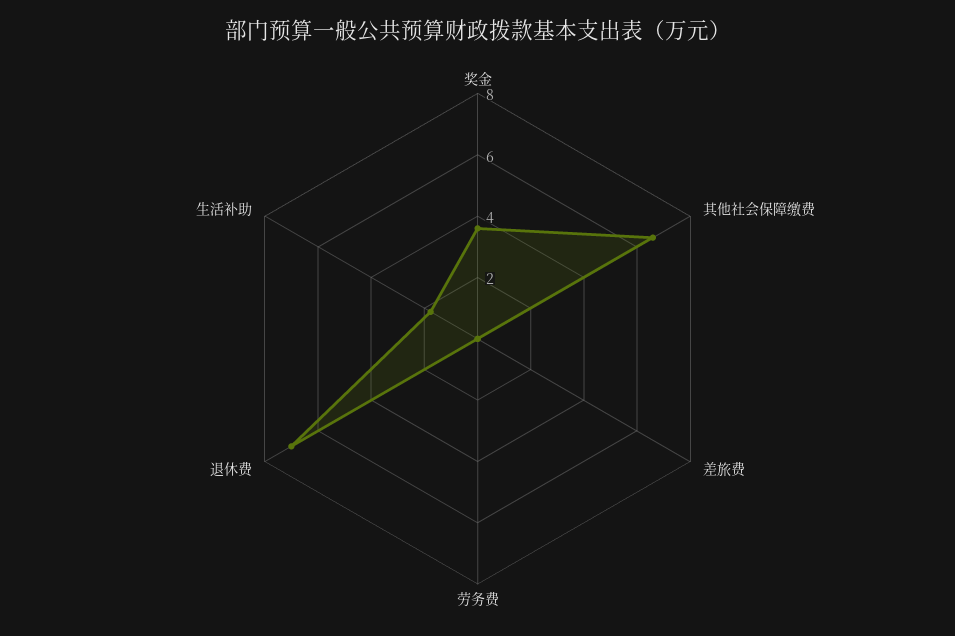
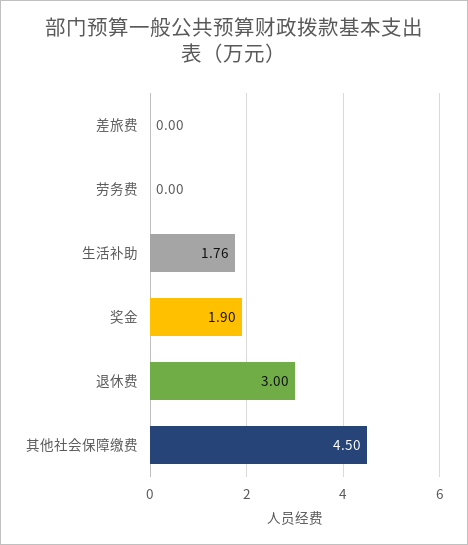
  {
-   "奖金": 3.5,
+   "奖金": 1.9,
-   "其他社会保障缴费": 6.5,
+   "其他社会保障缴费": 4.5,
    "差旅费": 0,
    "劳务费": 0,
-   "退休费": 7,
+   "退休费": 3,
    "生活补助": 1.76
  }

